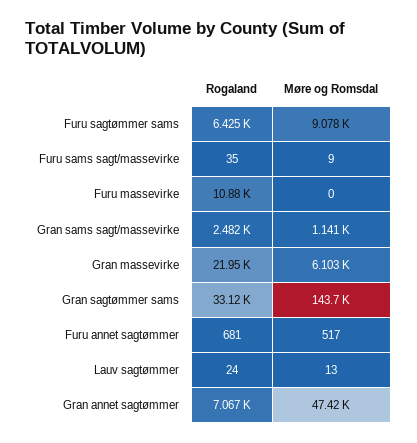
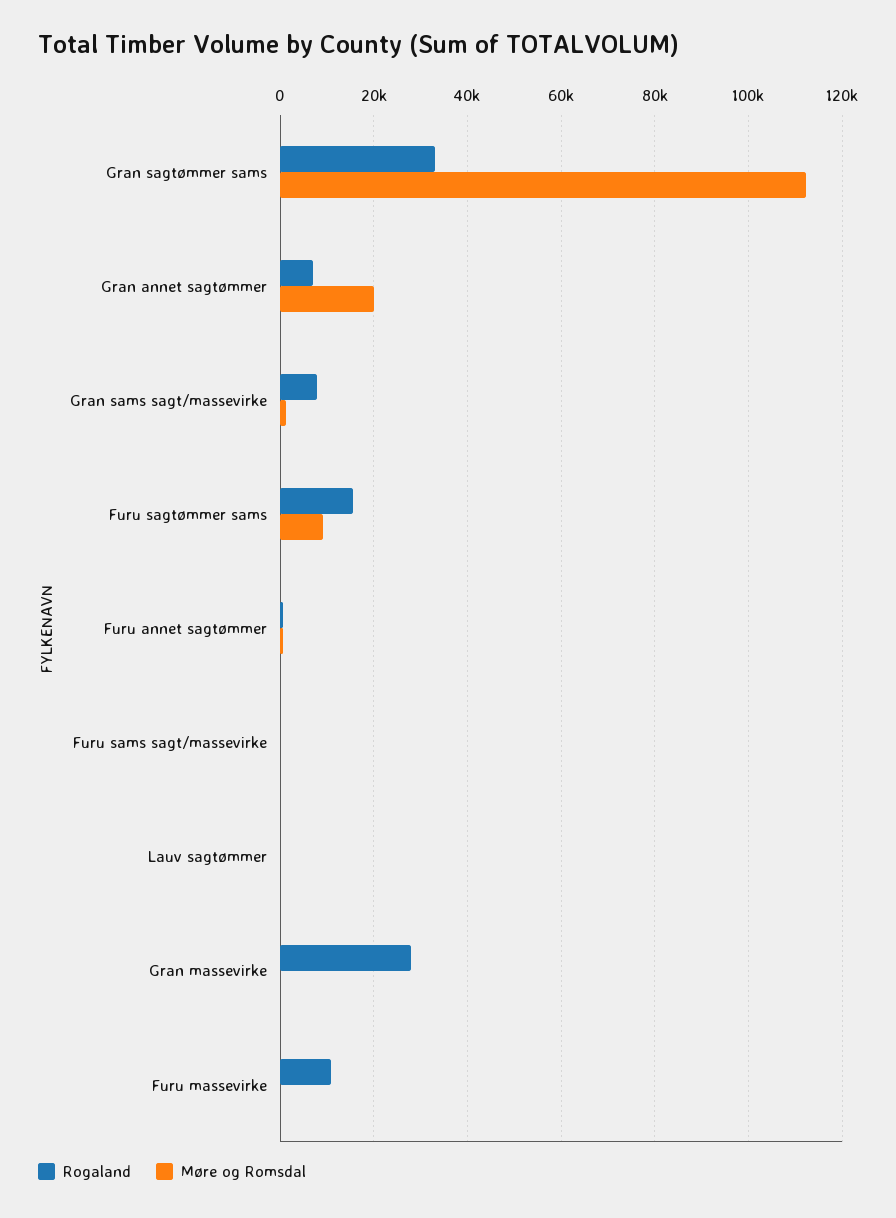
  {
    "Rogaland": {
-     "Furu sagtømmer sams": 6425,
+     "Furu sagtømmer sams": 16000,
      "Furu sams sagt/massevirke": 35,
      "Furu massevirke": 10880,
-     "Gran sams sagt/massevirke": 2482,
+     "Gran sams sagt/massevirke": 8000,
-     "Gran massevirke": 21950,
+     "Gran massevirke": 28000,
      "Gran sagtømmer sams": 33120,
      "Furu annet sagtømmer": 681,
      "Lauv sagtømmer": 24,
      "Gran annet sagtømmer": 7067
    },
    "Møre og Romsdal": {
      "Furu sagtømmer sams": 9078,
      "Furu sams sagt/massevirke": 9,
      "Furu massevirke": 0,
      "Gran sams sagt/massevirke": 1141,
-     "Gran massevirke": 6103,
+     "Gran massevirke": 0,
-     "Gran sagtømmer sams": 143700,
+     "Gran sagtømmer sams": 112000,
      "Furu annet sagtømmer": 517,
      "Lauv sagtømmer": 13,
-     "Gran annet sagtømmer": 47420
+     "Gran annet sagtømmer": 20000
    }
  }

